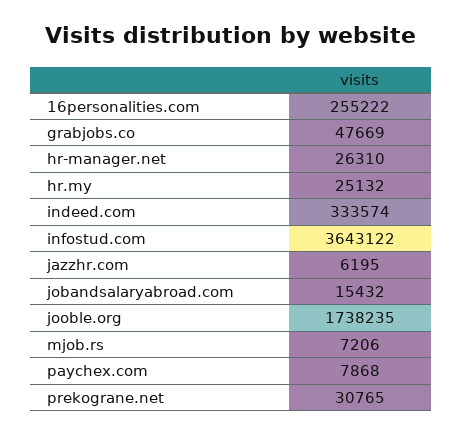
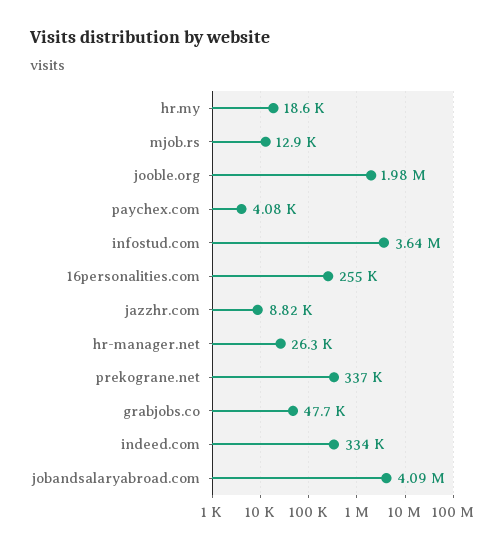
  {
    "16personalities.com": 255222,
    "grabjobs.co": 47669,
    "hr-manager.net": 26310,
-   "hr.my": 25132,
+   "hr.my": 18600,
    "indeed.com": 333574,
    "infostud.com": 3643122,
-   "jazzhr.com": 6195,
+   "jazzhr.com": 8820,
-   "jobandsalaryabroad.com": 15432,
+   "jobandsalaryabroad.com": 4090000,
-   "jooble.org": 1738235,
+   "jooble.org": 1980000,
-   "mjob.rs": 7206,
+   "mjob.rs": 12900,
-   "paychex.com": 7868,
+   "paychex.com": 4080,
-   "prekograne.net": 30765
+   "prekograne.net": 337000
  }

